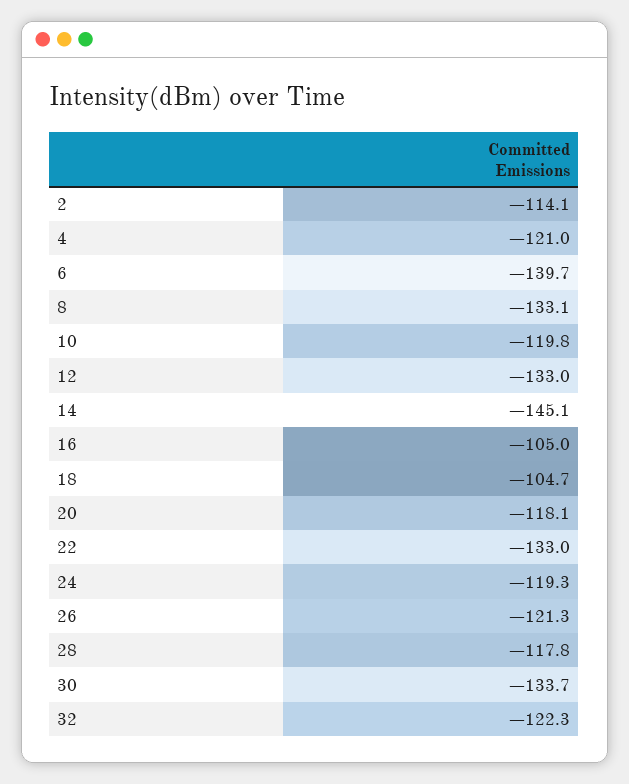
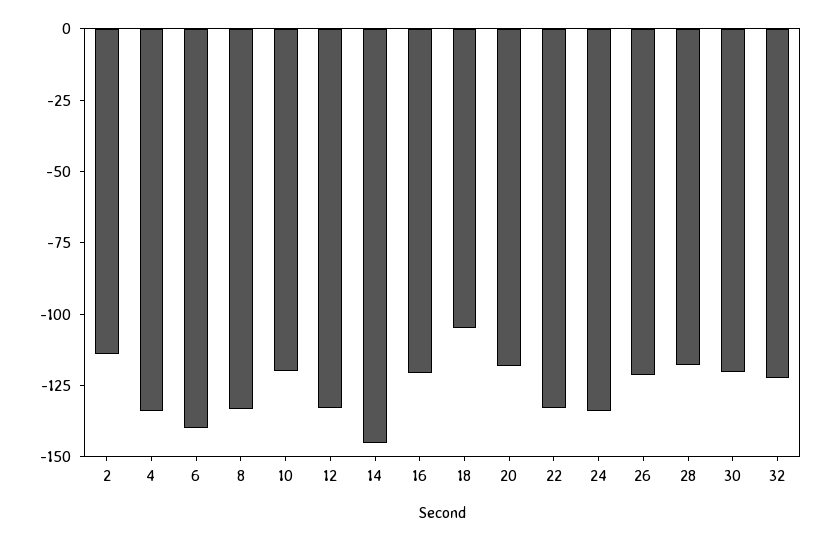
  {
    "2": -114.1,
-   "4": -121,
+   "4": -135,
    "6": -139.7,
    "8": -133.1,
    "10": -119.8,
    "12": -133,
    "14": -145.1,
-   "16": -105,
+   "16": -120,
    "18": -104.7,
    "20": -118.1,
    "22": -133,
-   "24": -119.3,
+   "24": -135,
    "26": -121.3,
    "28": -117.8,
-   "30": -133.7,
+   "30": -120,
    "32": -122.3
  }

